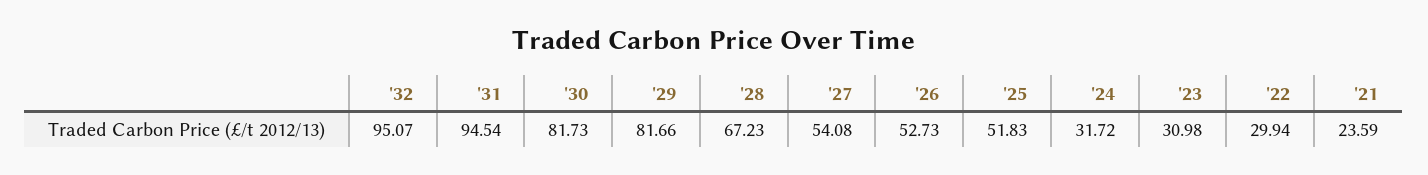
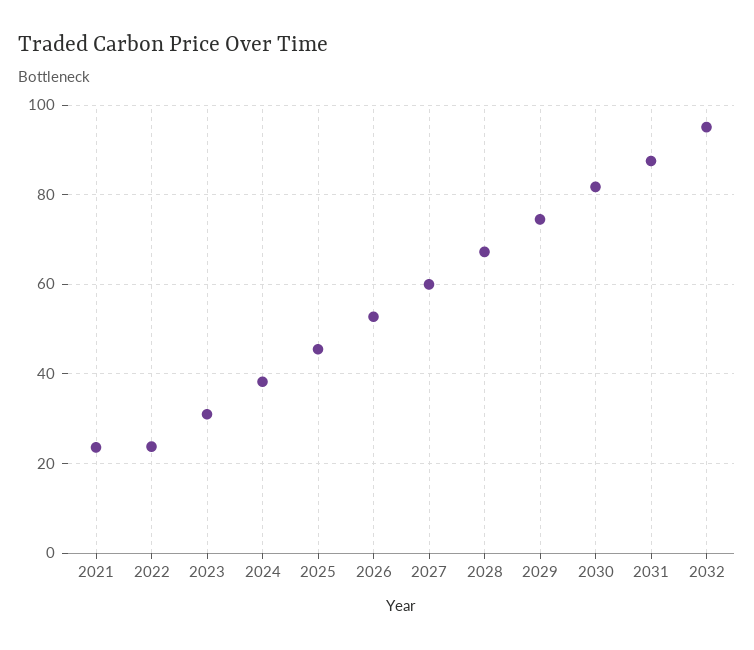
  {
    "'32": 95.07,
-   "'31": 94.54,
+   "'31": 88,
    "'30": 81.73,
-   "'29": 81.66,
+   "'29": 74,
    "'28": 67.23,
-   "'27": 54.08,
+   "'27": 60,
    "'26": 52.73,
-   "'25": 51.83,
+   "'25": 46,
-   "'24": 31.72,
+   "'24": 38,
    "'23": 30.98,
-   "'22": 29.94,
+   "'22": 24,
    "'21": 23.59
  }

